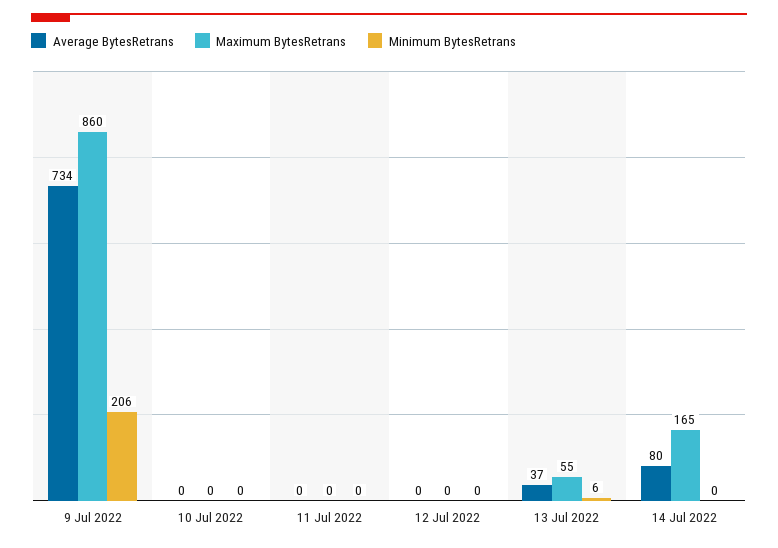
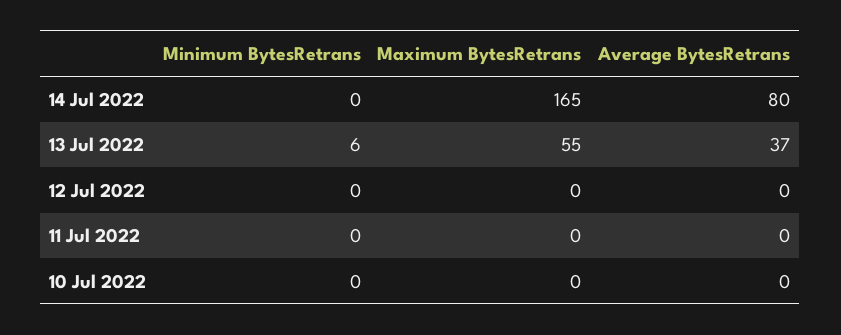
  {
    "Average BytesRetrans": {
-     "9 Jul 2022": 734,
      "10 Jul 2022": 0,
      "11 Jul 2022": 0,
      "12 Jul 2022": 0,
      "13 Jul 2022": 37,
      "14 Jul 2022": 80
    },
    "Maximum BytesRetrans": {
-     "9 Jul 2022": 860,
      "10 Jul 2022": 0,
      "11 Jul 2022": 0,
      "12 Jul 2022": 0,
      "13 Jul 2022": 55,
      "14 Jul 2022": 165
    },
    "Minimum BytesRetrans": {
-     "9 Jul 2022": 206,
      "10 Jul 2022": 0,
      "11 Jul 2022": 0,
      "12 Jul 2022": 0,
      "13 Jul 2022": 6,
      "14 Jul 2022": 0
    }
  }

